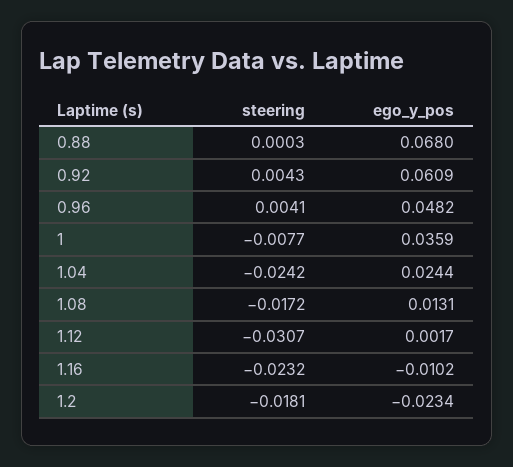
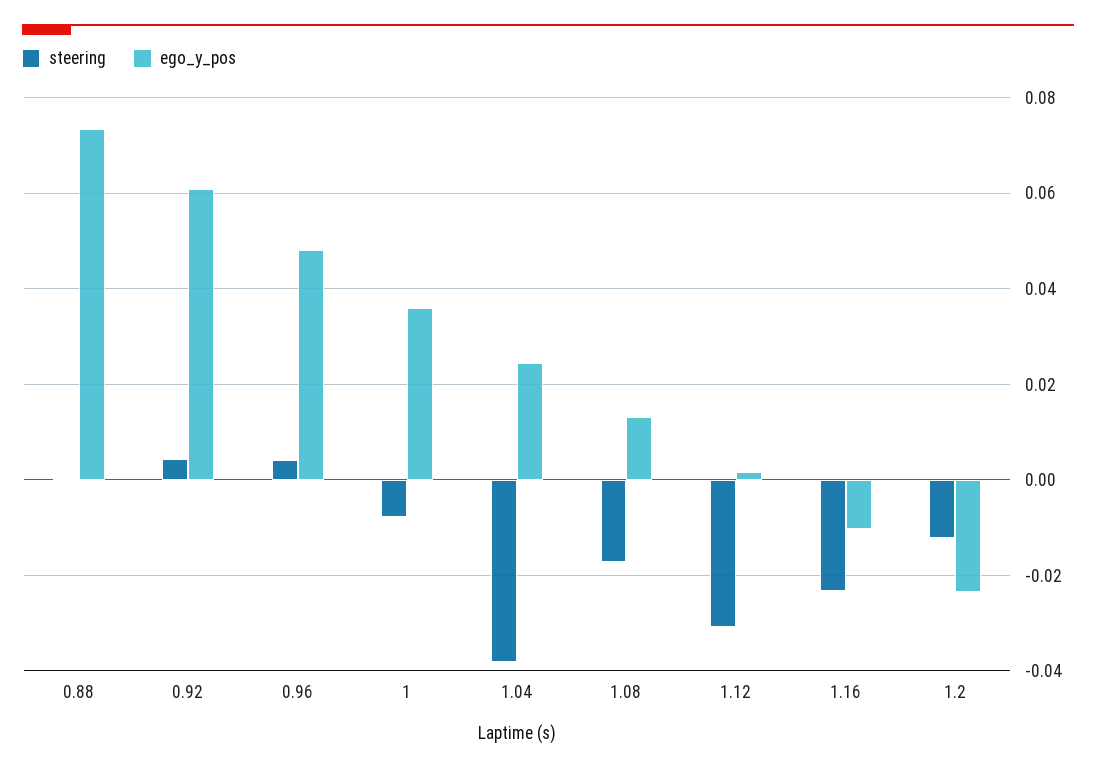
  {
    "steering": {
      "0.88": 0.0003,
      "0.92": 0.0043,
      "0.96": 0.0041,
      "1": -0.0077,
-     "1.04": -0.0242,
+     "1.04": -0.038,
      "1.08": -0.0172,
      "1.12": -0.0307,
      "1.16": -0.0232,
-     "1.2": -0.0181
+     "1.2": -0.012
    },
    "ego_y_pos": {
-     "0.88": 0.068,
+     "0.88": 0.074,
      "0.92": 0.0609,
      "0.96": 0.0482,
      "1": 0.0359,
      "1.04": 0.0244,
      "1.08": 0.0131,
      "1.12": 0.0017,
      "1.16": -0.0102,
      "1.2": -0.0234
    }
  }

